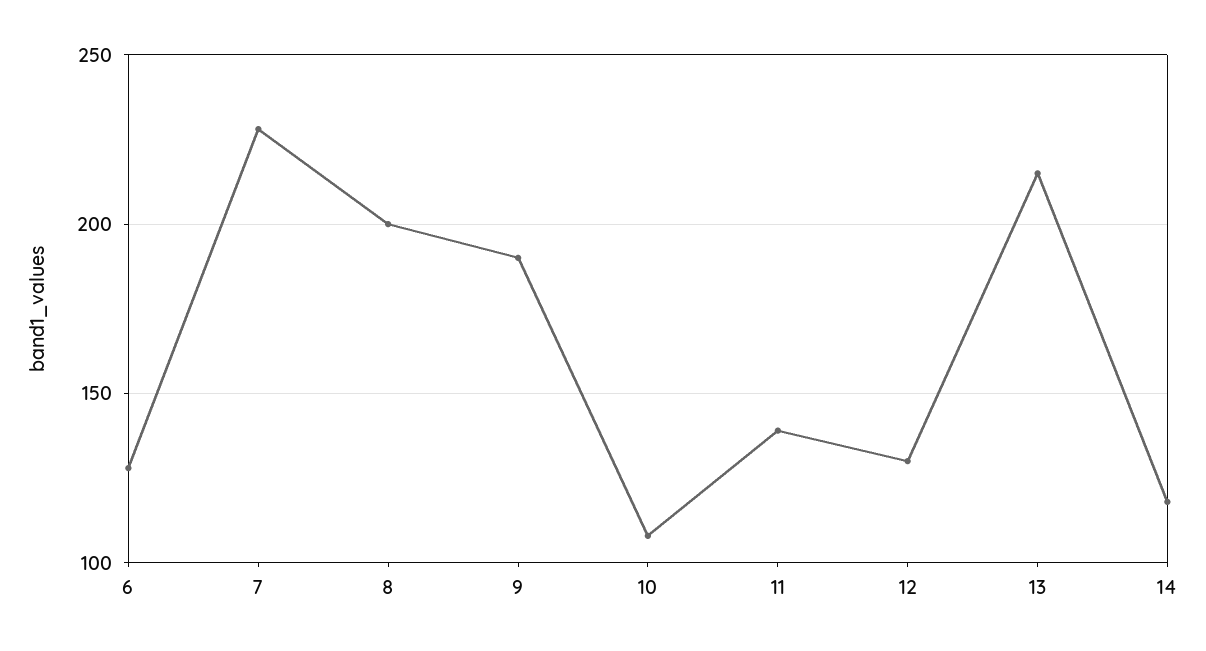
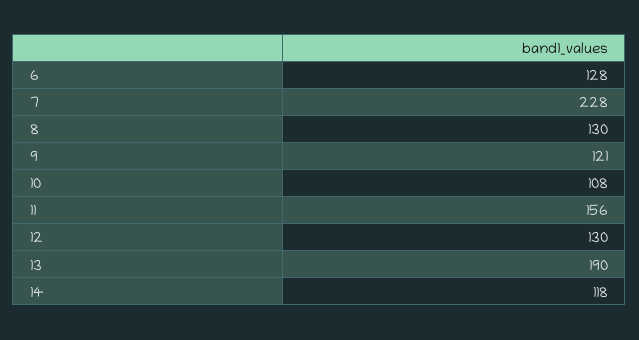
  {
    "6": 128,
    "7": 228,
-   "8": 200,
+   "8": 130,
-   "9": 190,
+   "9": 121,
    "10": 108,
-   "11": 140,
+   "11": 156,
    "12": 130,
-   "13": 215,
+   "13": 190,
    "14": 118
  }

